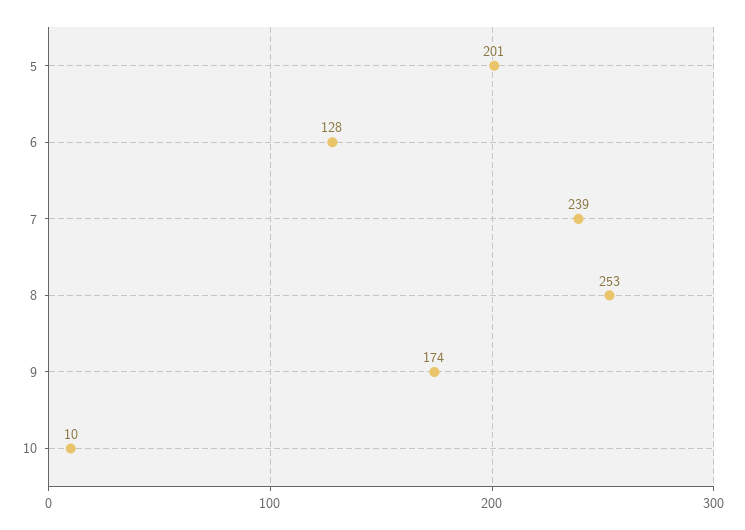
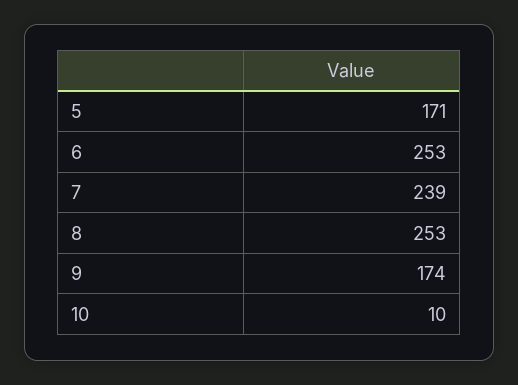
  {
-   "5": 201,
+   "5": 171,
-   "6": 128,
+   "6": 253,
    "7": 239,
    "8": 253,
    "9": 174,
    "10": 10
  }

